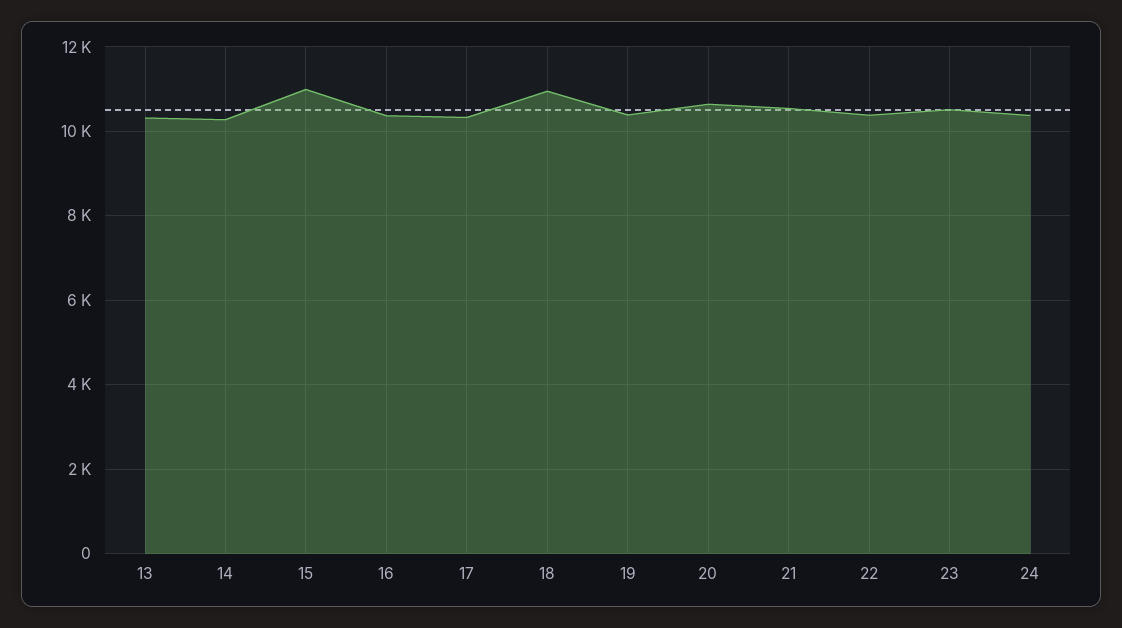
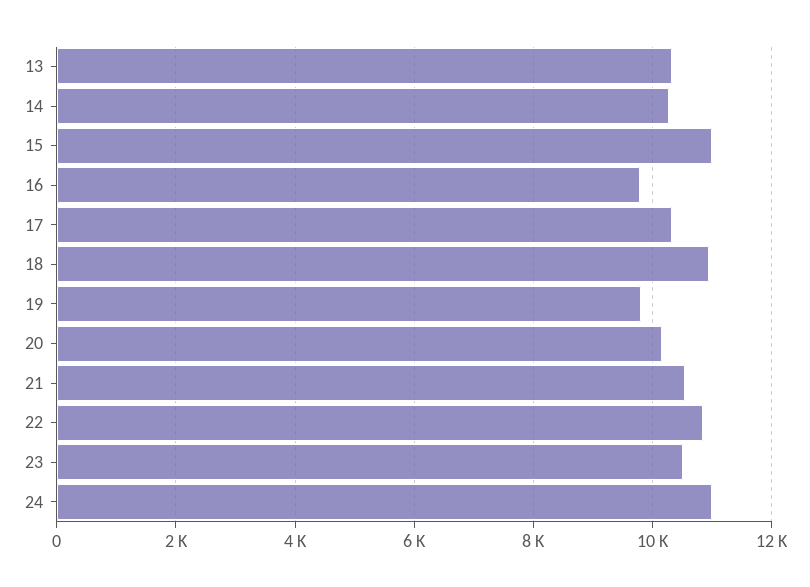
  {
    "13": 10400,
    "14": 10200,
    "15": 11000,
-   "16": 10400,
+   "16": 9800,
    "17": 10400,
    "18": 11000,
-   "19": 10400,
+   "19": 9800,
-   "20": 10600,
+   "20": 10200,
    "21": 10600,
-   "22": 10400,
+   "22": 10800,
    "23": 10600,
-   "24": 10400
+   "24": 11000
  }

